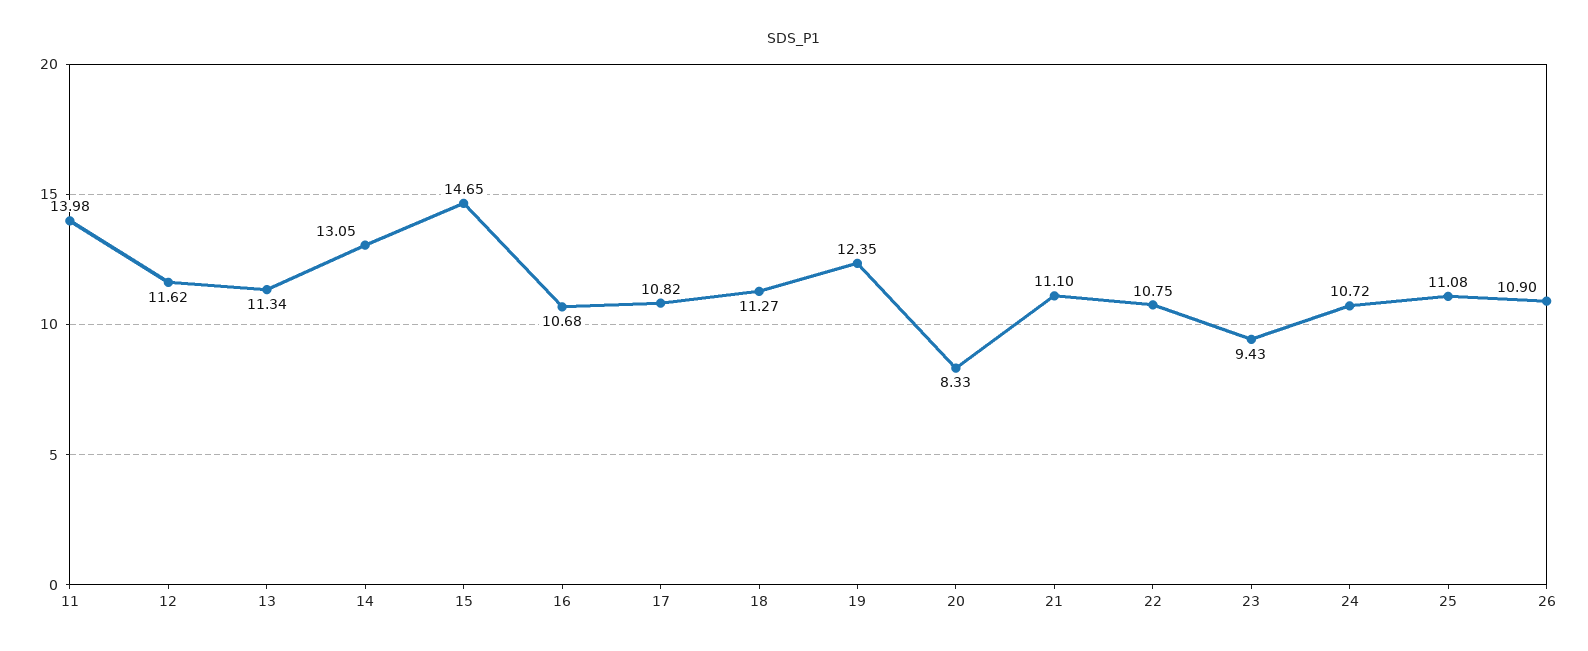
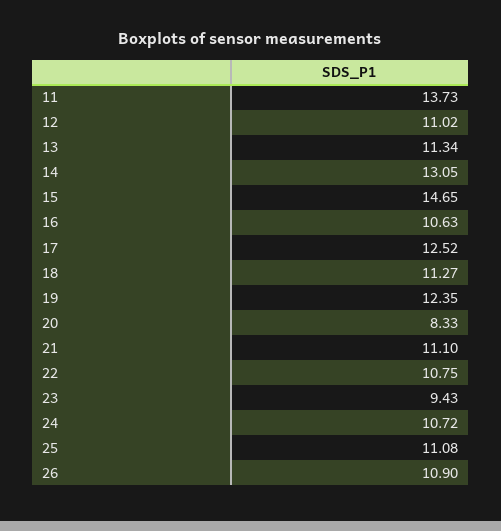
  {
-   "11": 13.98,
+   "11": 13.73,
-   "12": 11.62,
+   "12": 11.02,
    "13": 11.34,
    "14": 13.05,
    "15": 14.65,
-   "16": 10.68,
+   "16": 10.63,
-   "17": 10.82,
+   "17": 12.52,
    "18": 11.27,
    "19": 12.35,
    "20": 8.33,
    "21": 11.1,
    "22": 10.75,
    "23": 9.43,
    "24": 10.72,
    "25": 11.08,
    "26": 10.9
  }

